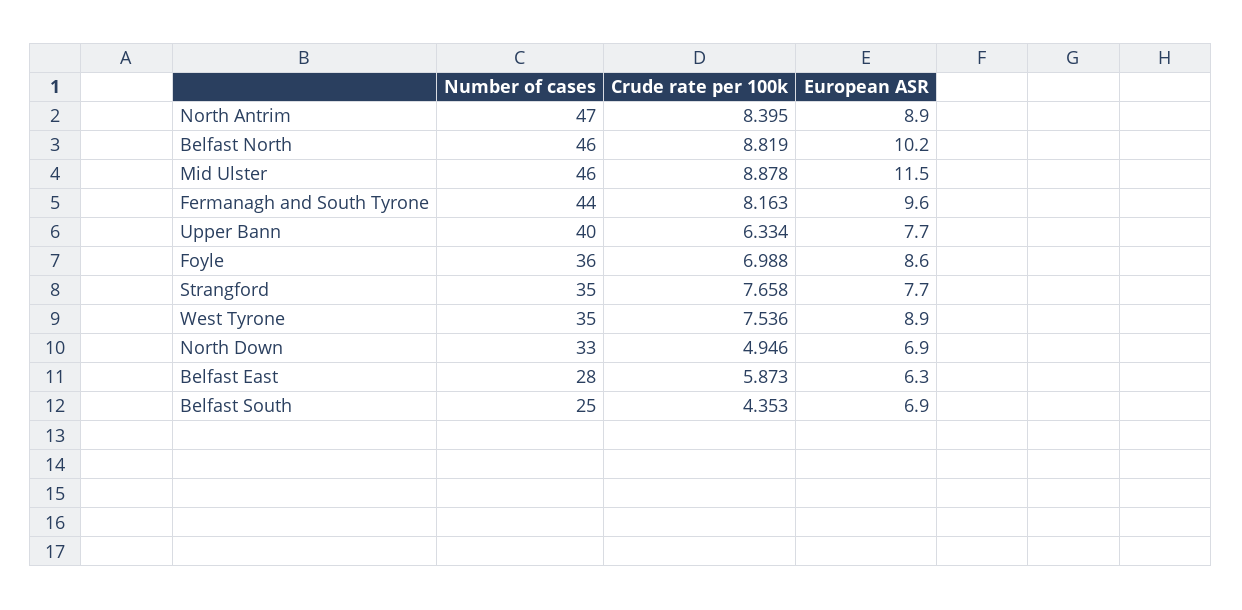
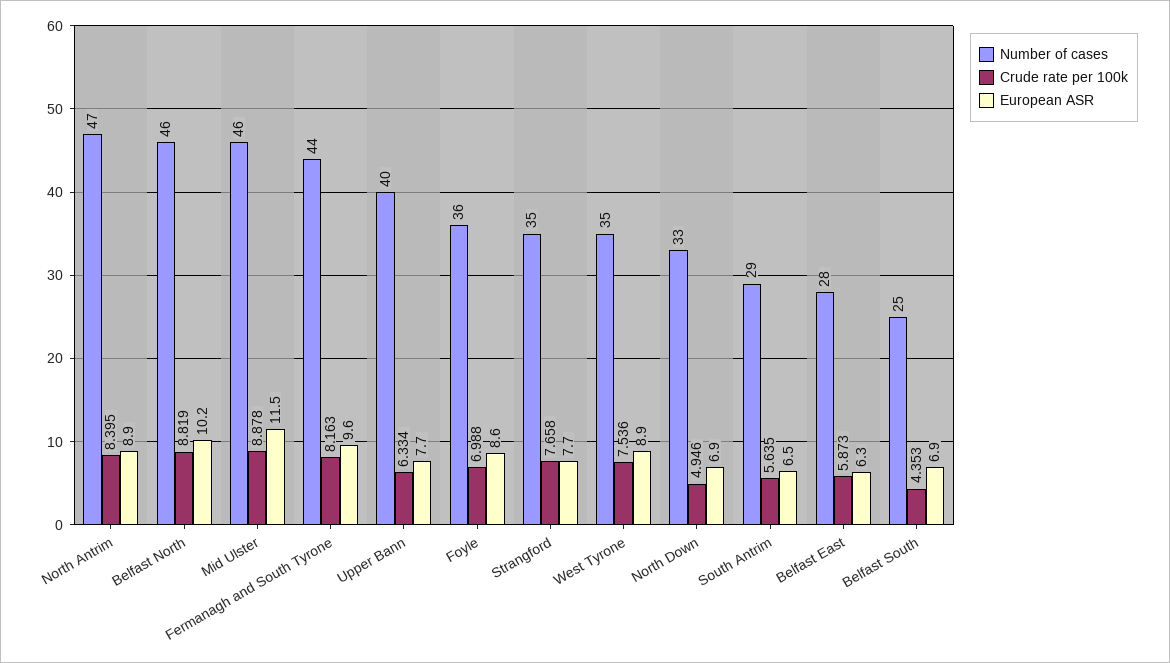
  {
    "Number of cases": {
      "North Antrim": 47,
      "Belfast North": 46,
      "Mid Ulster": 46,
      "Fermanagh and South Tyrone": 44,
      "Upper Bann": 40,
      "Foyle": 36,
      "Strangford": 35,
      "West Tyrone": 35,
      "North Down": 33,
      "Belfast East": 28,
-     "Belfast South": 25
+     "Belfast South": 25,
+     "South Antrim": 29
    },
    "Crude rate per 100k": {
      "North Antrim": 8.395,
      "Belfast North": 8.819,
      "Mid Ulster": 8.878,
      "Fermanagh and South Tyrone": 8.163,
      "Upper Bann": 6.334,
      "Foyle": 6.988,
      "Strangford": 7.658,
      "West Tyrone": 7.536,
      "North Down": 4.946,
      "Belfast East": 5.873,
-     "Belfast South": 4.353
+     "Belfast South": 4.353,
+     "South Antrim": 5.635
    },
    "European ASR": {
      "North Antrim": 8.9,
      "Belfast North": 10.2,
      "Mid Ulster": 11.5,
      "Fermanagh and South Tyrone": 9.6,
      "Upper Bann": 7.7,
      "Foyle": 8.6,
      "Strangford": 7.7,
      "West Tyrone": 8.9,
      "North Down": 6.9,
      "Belfast East": 6.3,
-     "Belfast South": 6.9
+     "Belfast South": 6.9,
+     "South Antrim": 6.5
    }
  }

